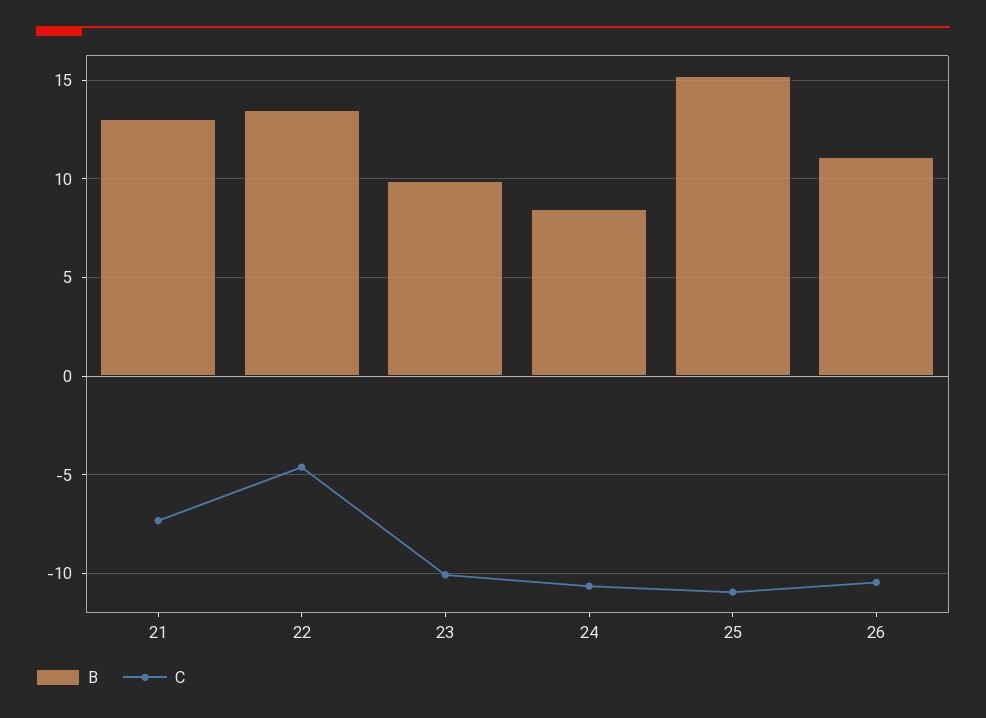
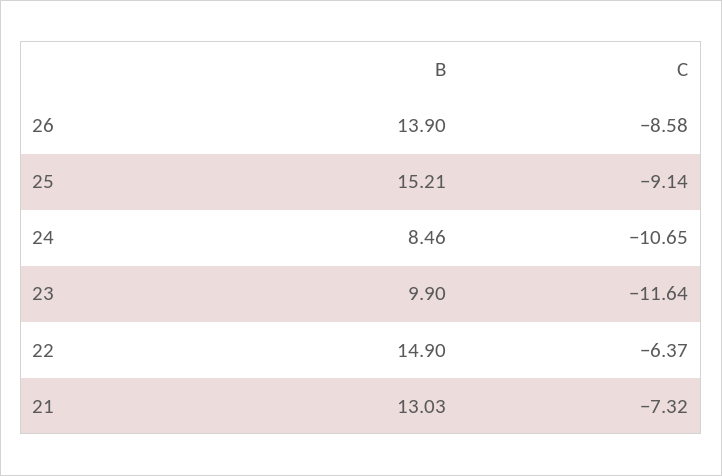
  {
    "B": {
      "21": 13.03,
-     "22": 13.5,
+     "22": 14.9,
      "23": 9.9,
      "24": 8.46,
      "25": 15.21,
-     "26": 11
+     "26": 13.9
    },
    "C": {
      "21": -7.32,
-     "22": -4.5,
+     "22": -6.37,
-     "23": -10,
+     "23": -11.64,
      "24": -10.65,
-     "25": -11,
+     "25": -9.14,
-     "26": -10.5
+     "26": -8.58
    }
  }

